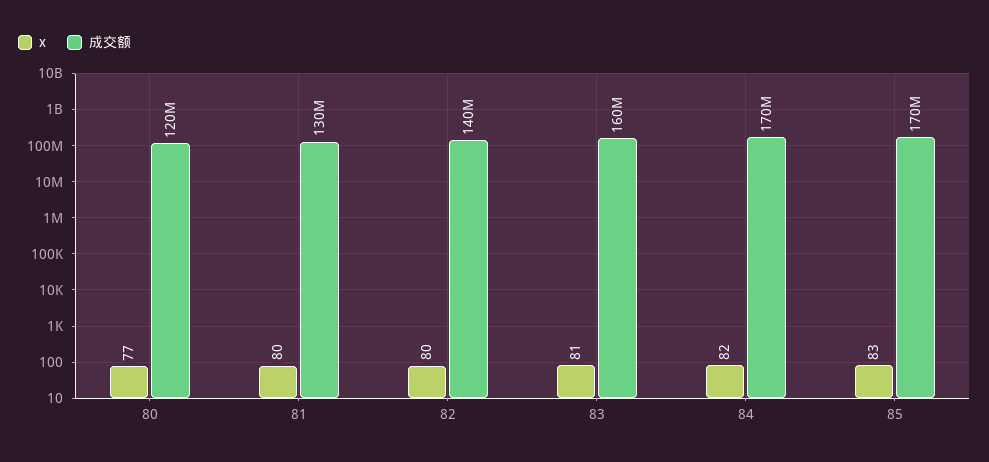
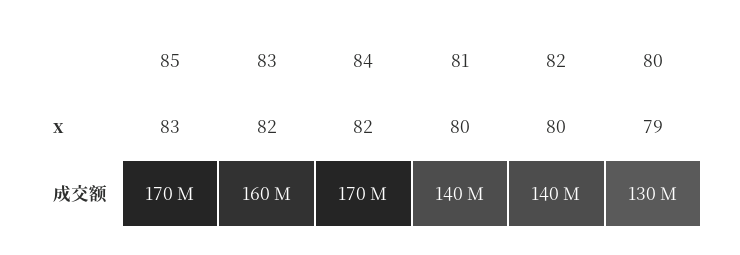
  {
    "x": {
-     "80": 77,
+     "80": 79,
      "81": 80,
      "82": 80,
-     "83": 81,
+     "83": 82,
      "84": 82,
      "85": 83
    },
    "成交额": {
-     "80": 120000000,
+     "80": 130000000,
-     "81": 130000000,
+     "81": 140000000,
      "82": 140000000,
      "83": 160000000,
      "84": 170000000,
      "85": 170000000
    }
  }

